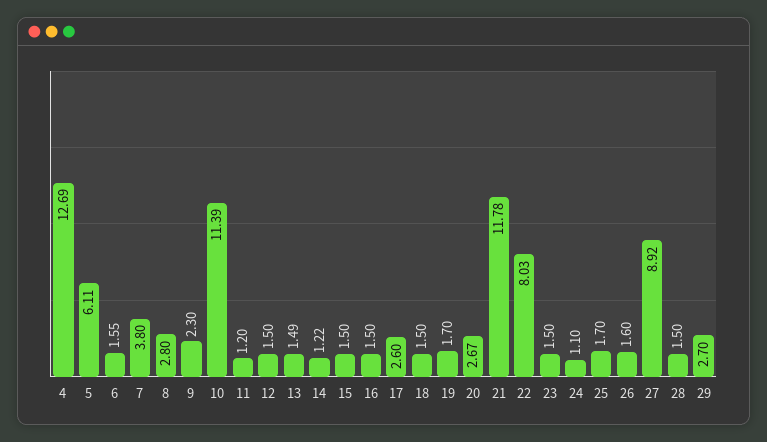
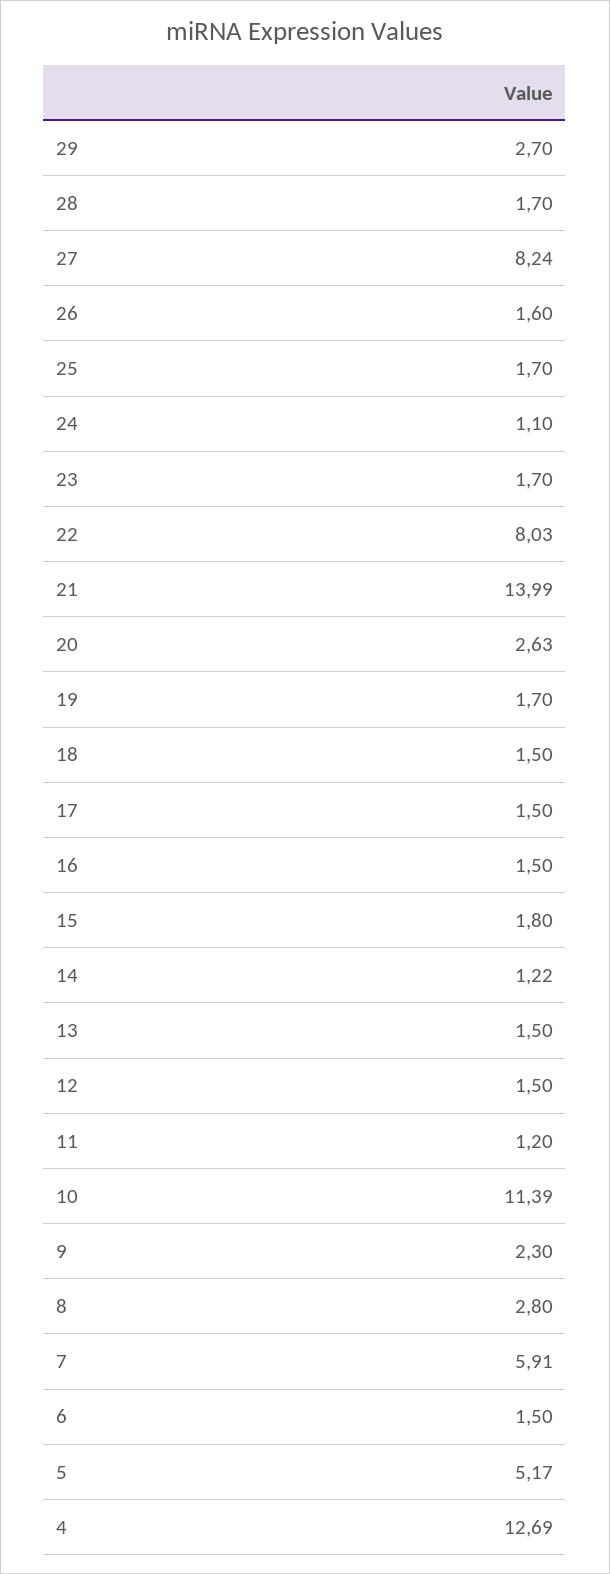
  {
    "4": 12.69,
-   "5": 6.11,
+   "5": 5.17,
-   "6": 1.55,
+   "6": 1.5,
-   "7": 3.8,
+   "7": 5.91,
    "8": 2.8,
    "9": 2.3,
    "10": 11.39,
    "11": 1.2,
    "12": 1.5,
-   "13": 1.49,
+   "13": 1.5,
    "14": 1.22,
-   "15": 1.5,
+   "15": 1.8,
    "16": 1.5,
-   "17": 2.6,
+   "17": 1.5,
    "18": 1.5,
    "19": 1.7,
-   "20": 2.67,
+   "20": 2.63,
-   "21": 11.78,
+   "21": 13.99,
    "22": 8.03,
-   "23": 1.5,
+   "23": 1.7,
    "24": 1.1,
    "25": 1.7,
    "26": 1.6,
-   "27": 8.92,
+   "27": 8.24,
-   "28": 1.5,
+   "28": 1.7,
    "29": 2.7
  }

